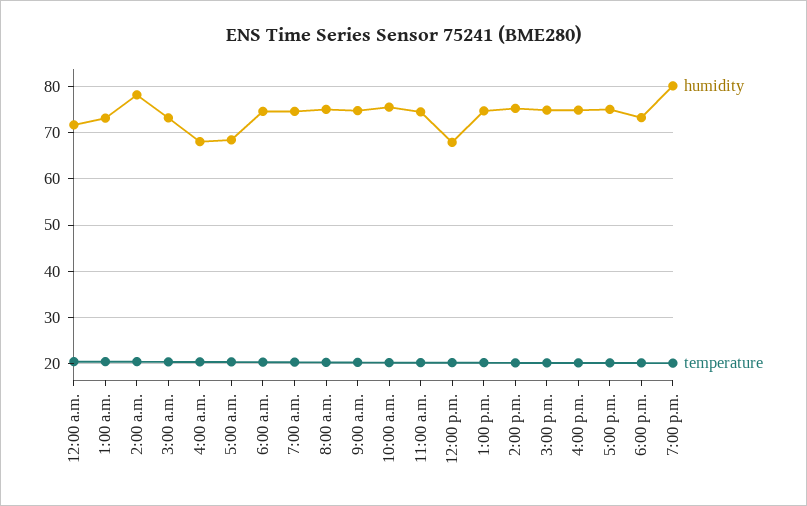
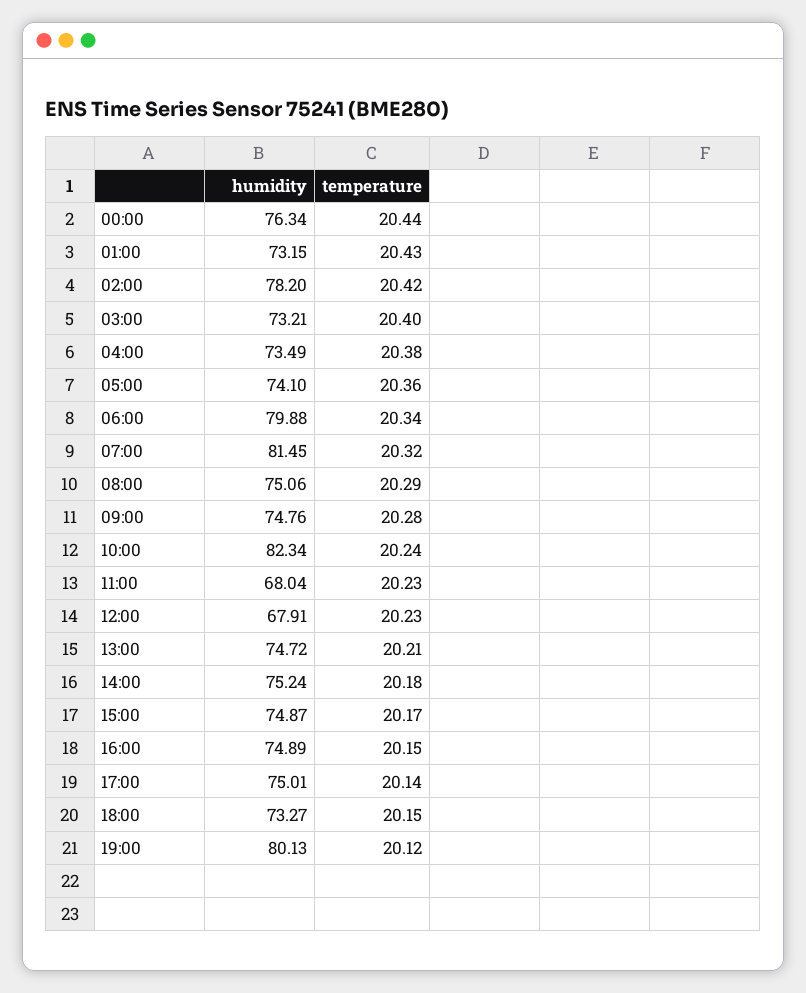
  {
    "humidity": {
-     "12:00 a.m.": 72,
+     "12:00 a.m.": 76.34,
      "1:00 a.m.": 73.15,
      "2:00 a.m.": 78.2,
      "3:00 a.m.": 73.21,
-     "4:00 a.m.": 68,
+     "4:00 a.m.": 73.49,
-     "5:00 a.m.": 68,
+     "5:00 a.m.": 74.1,
-     "6:00 a.m.": 74,
+     "6:00 a.m.": 79.88,
-     "7:00 a.m.": 74,
+     "7:00 a.m.": 81.45,
      "8:00 a.m.": 75.06,
      "9:00 a.m.": 74.76,
-     "10:00 a.m.": 76,
+     "10:00 a.m.": 82.34,
-     "11:00 a.m.": 74,
+     "11:00 a.m.": 68.04,
      "12:00 p.m.": 67.91,
      "1:00 p.m.": 74.72,
      "2:00 p.m.": 75.24,
      "3:00 p.m.": 74.87,
      "4:00 p.m.": 74.89,
      "5:00 p.m.": 75.01,
      "6:00 p.m.": 73.27,
      "7:00 p.m.": 80.13
    },
    "temperature": {
      "12:00 a.m.": 20.44,
      "1:00 a.m.": 20.43,
      "2:00 a.m.": 20.42,
      "3:00 a.m.": 20.4,
      "4:00 a.m.": 20.38,
      "5:00 a.m.": 20.36,
      "6:00 a.m.": 20.34,
      "7:00 a.m.": 20.32,
      "8:00 a.m.": 20.29,
      "9:00 a.m.": 20.28,
      "10:00 a.m.": 20.24,
      "11:00 a.m.": 20.23,
      "12:00 p.m.": 20.23,
      "1:00 p.m.": 20.21,
      "2:00 p.m.": 20.18,
      "3:00 p.m.": 20.17,
      "4:00 p.m.": 20.15,
      "5:00 p.m.": 20.14,
      "6:00 p.m.": 20.15,
      "7:00 p.m.": 20.12
    }
  }

